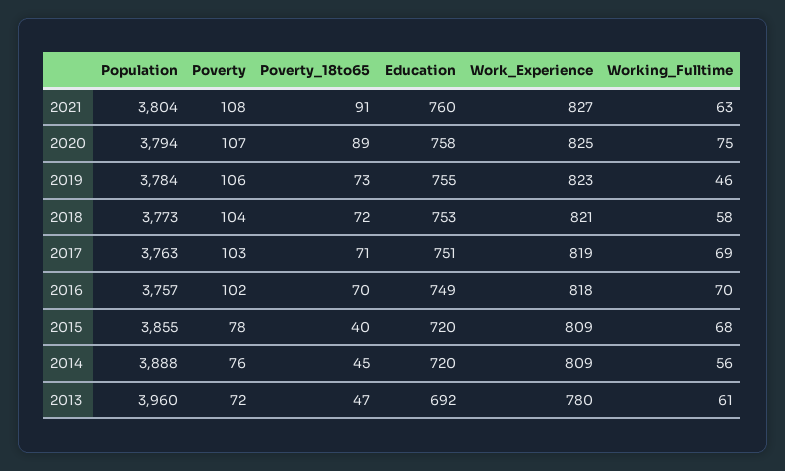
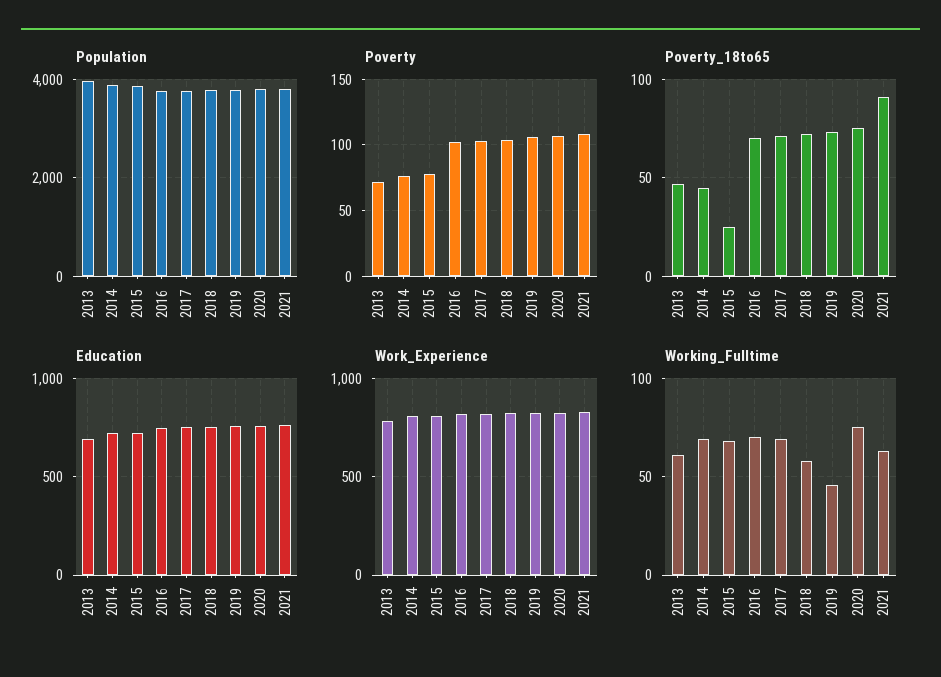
  {
    "Population": {
      "2021": 3804,
      "2020": 3794,
      "2019": 3784,
      "2018": 3773,
      "2017": 3763,
      "2016": 3757,
      "2015": 3855,
      "2014": 3888,
      "2013": 3960
    },
    "Poverty": {
      "2021": 108,
      "2020": 107,
      "2019": 106,
      "2018": 104,
      "2017": 103,
      "2016": 102,
      "2015": 78,
      "2014": 76,
      "2013": 72
    },
    "Poverty_18to65": {
      "2021": 91,
-     "2020": 89,
+     "2020": 75,
      "2019": 73,
      "2018": 72,
      "2017": 71,
      "2016": 70,
-     "2015": 40,
+     "2015": 25,
      "2014": 45,
      "2013": 47
    },
    "Education": {
      "2021": 760,
      "2020": 758,
      "2019": 755,
      "2018": 753,
      "2017": 751,
      "2016": 749,
      "2015": 720,
      "2014": 720,
      "2013": 692
    },
    "Work_Experience": {
      "2021": 827,
      "2020": 825,
      "2019": 823,
      "2018": 821,
      "2017": 819,
      "2016": 818,
      "2015": 809,
      "2014": 809,
      "2013": 780
    },
    "Working_Fulltime": {
      "2021": 63,
      "2020": 75,
      "2019": 46,
      "2018": 58,
      "2017": 69,
      "2016": 70,
      "2015": 68,
-     "2014": 56,
+     "2014": 70,
      "2013": 61
    }
  }

